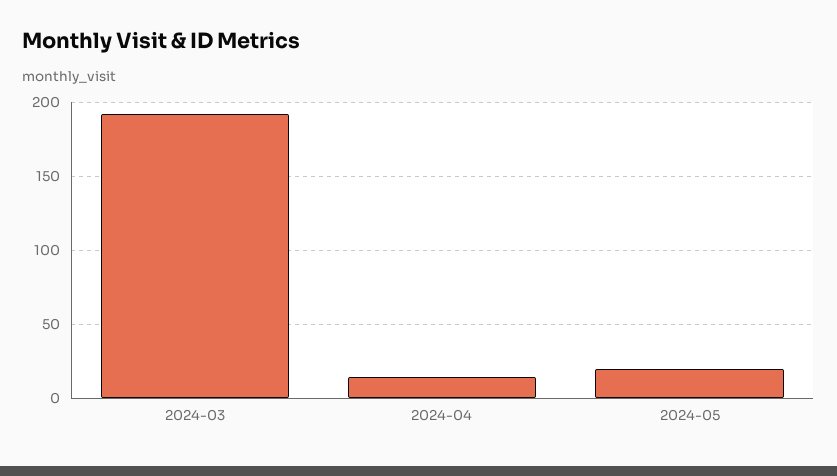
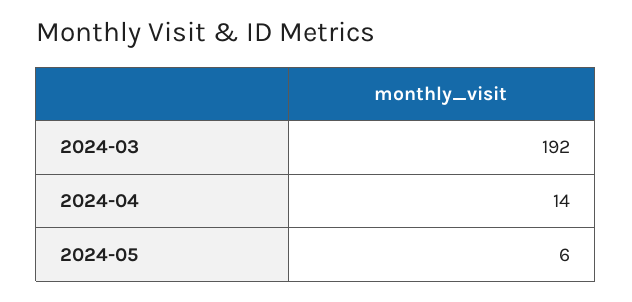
  {
    "2024-03": 192,
    "2024-04": 14,
-   "2024-05": 20
+   "2024-05": 6
  }

